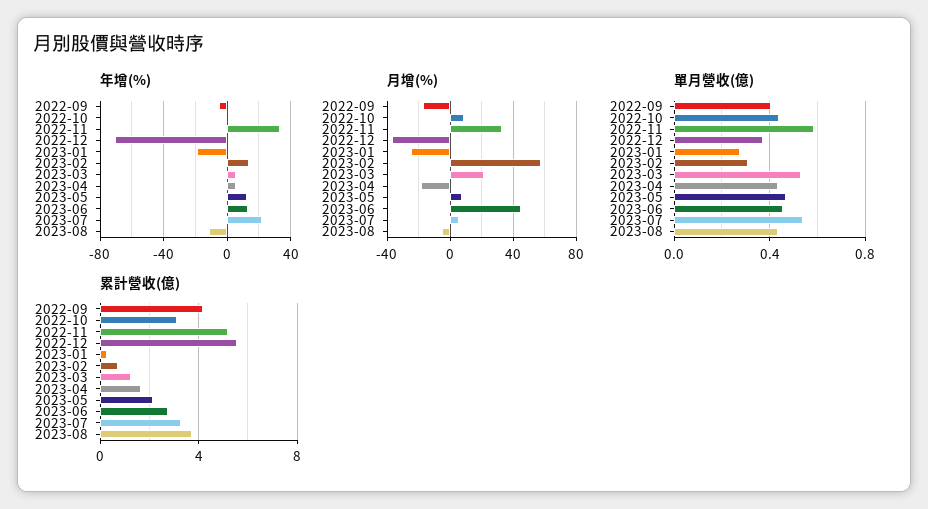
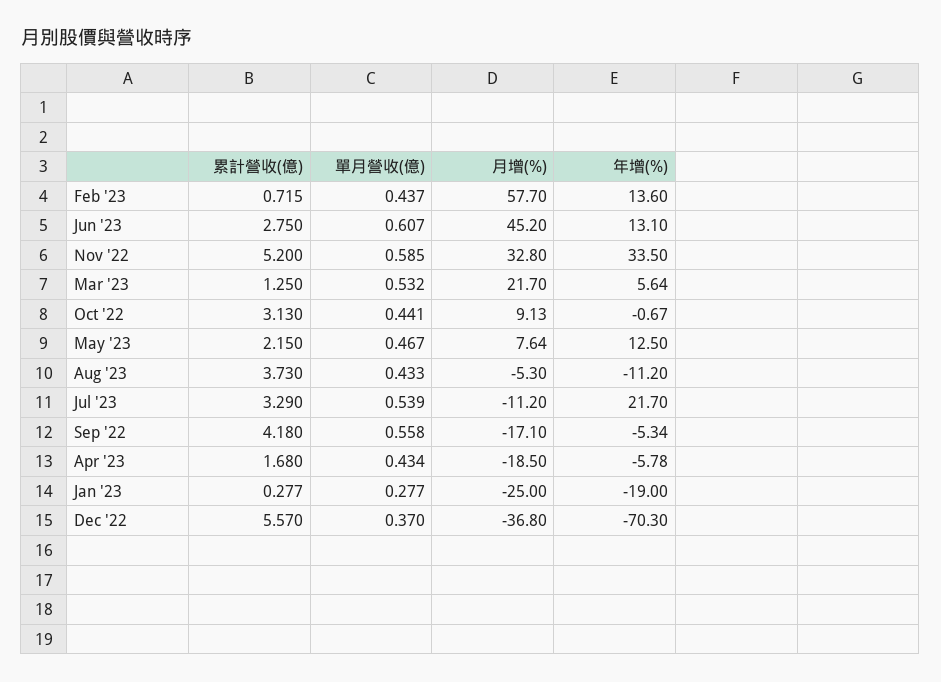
  {
    "年增(%)": {
      "2022-09": -5.34,
      "2022-10": -0.67,
      "2022-11": 33.5,
      "2022-12": -70.3,
      "2023-01": -19,
      "2023-02": 13.6,
      "2023-03": 5.64,
-     "2023-04": 5,
+     "2023-04": -5.78,
      "2023-05": 12.5,
      "2023-06": 13.1,
      "2023-07": 21.7,
      "2023-08": -11.2
    },
    "月增(%)": {
      "2022-09": -17.1,
      "2022-10": 9.13,
      "2022-11": 32.8,
      "2022-12": -36.8,
      "2023-01": -25,
      "2023-02": 57.7,
      "2023-03": 21.7,
      "2023-04": -18.5,
      "2023-05": 7.64,
      "2023-06": 45.2,
-     "2023-07": 5,
+     "2023-07": -11.2,
      "2023-08": -5.3
    },
    "單月營收(億)": {
-     "2022-09": 0.4,
+     "2022-09": 0.558,
      "2022-10": 0.441,
      "2022-11": 0.585,
      "2022-12": 0.37,
      "2023-01": 0.277,
-     "2023-02": 0.3,
+     "2023-02": 0.437,
      "2023-03": 0.532,
      "2023-04": 0.434,
      "2023-05": 0.467,
-     "2023-06": 0.45,
+     "2023-06": 0.607,
      "2023-07": 0.539,
      "2023-08": 0.433
    },
    "累計營收(億)": {
      "2022-09": 4.18,
      "2022-10": 3.13,
      "2022-11": 5.2,
      "2022-12": 5.57,
      "2023-01": 0.277,
      "2023-02": 0.715,
      "2023-03": 1.25,
      "2023-04": 1.68,
      "2023-05": 2.15,
      "2023-06": 2.75,
      "2023-07": 3.29,
      "2023-08": 3.73
    }
  }

